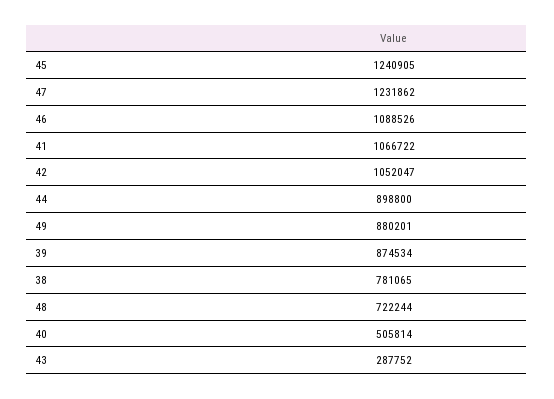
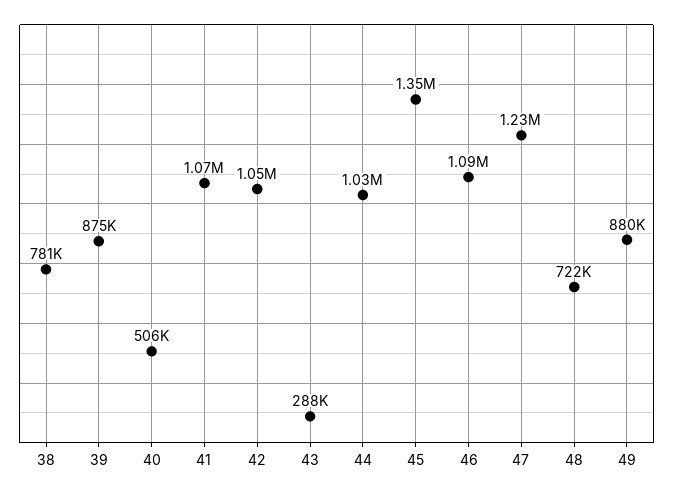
  {
-   "45": 1240905,
+   "45": 1350000,
    "47": 1231862,
    "46": 1088526,
    "41": 1066722,
    "42": 1052047,
-   "44": 898800,
+   "44": 1030000,
    "49": 880201,
    "39": 874534,
    "38": 781065,
    "48": 722244,
    "40": 505814,
    "43": 287752
  }

